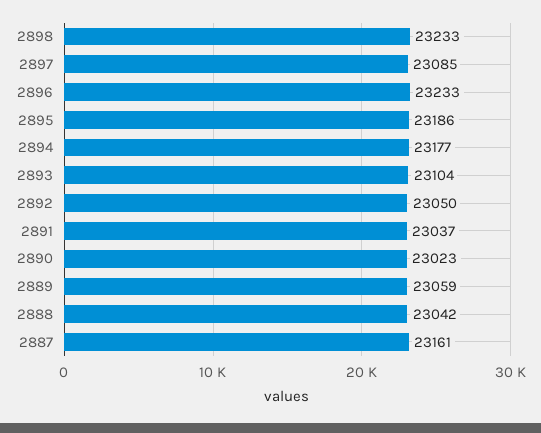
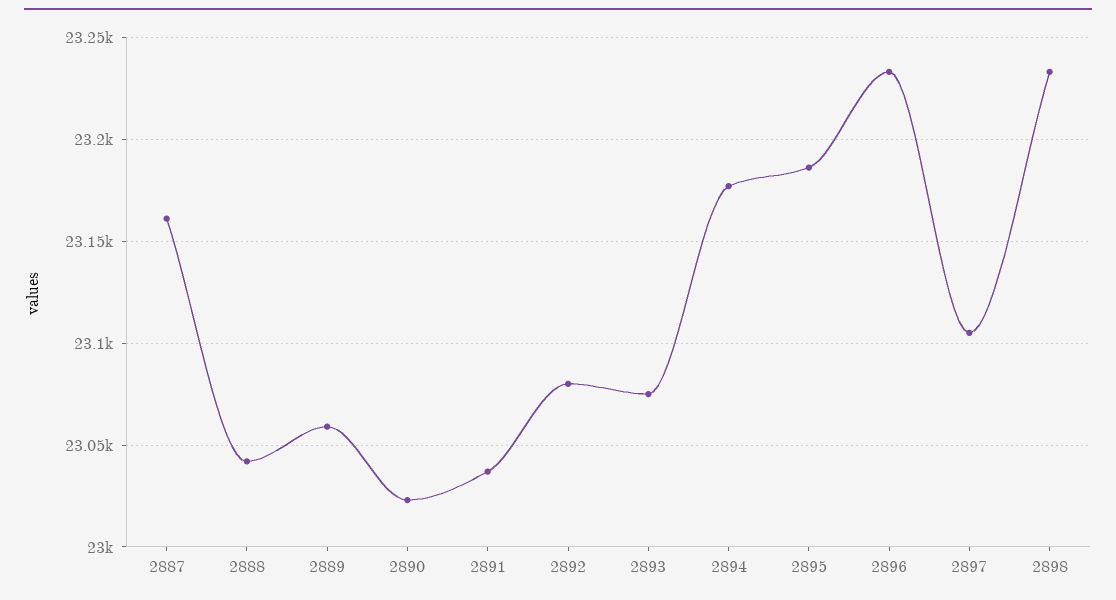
  {
    "2898": 23233,
-   "2897": 23085,
+   "2897": 23105,
    "2896": 23233,
    "2895": 23186,
    "2894": 23177,
-   "2893": 23104,
+   "2893": 23075,
-   "2892": 23050,
+   "2892": 23080,
    "2891": 23037,
    "2890": 23023,
    "2889": 23059,
    "2888": 23042,
    "2887": 23161
  }

